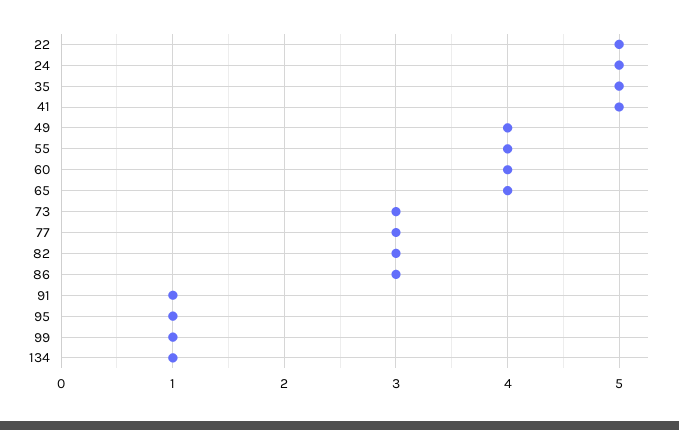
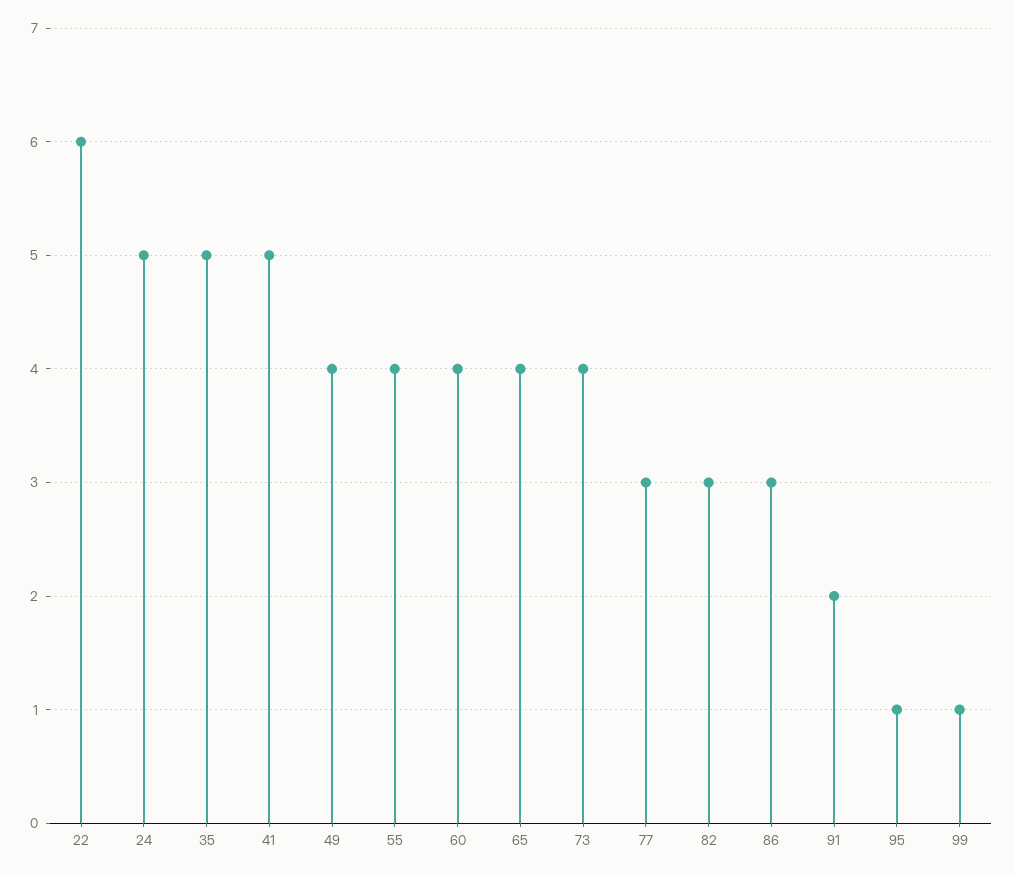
  {
-   "22": 5,
+   "22": 6,
    "24": 5,
    "35": 5,
    "41": 5,
    "49": 4,
    "55": 4,
    "60": 4,
    "65": 4,
-   "73": 3,
+   "73": 4,
    "77": 3,
    "82": 3,
    "86": 3,
-   "91": 1,
+   "91": 2,
    "95": 1,
-   "99": 1,
+   "99": 1
-   "134": 1
  }

